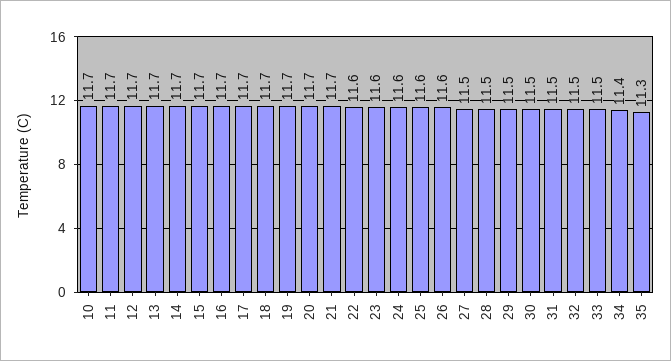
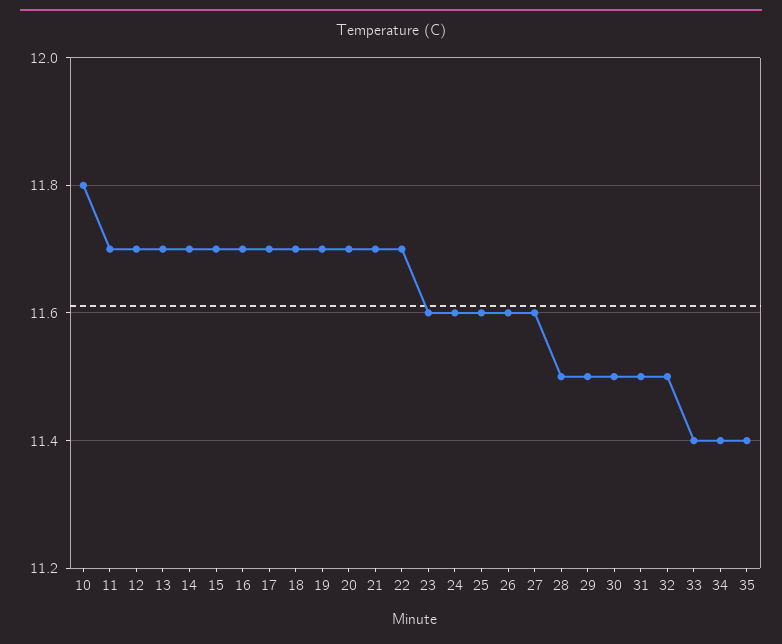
  {
-   "10": 11.7,
+   "10": 11.8,
    "11": 11.7,
    "12": 11.7,
    "13": 11.7,
    "14": 11.7,
    "15": 11.7,
    "16": 11.7,
    "17": 11.7,
    "18": 11.7,
    "19": 11.7,
    "20": 11.7,
    "21": 11.7,
-   "22": 11.6,
+   "22": 11.7,
    "23": 11.6,
    "24": 11.6,
    "25": 11.6,
    "26": 11.6,
-   "27": 11.5,
+   "27": 11.6,
    "28": 11.5,
    "29": 11.5,
    "30": 11.5,
    "31": 11.5,
    "32": 11.5,
-   "33": 11.5,
+   "33": 11.4,
    "34": 11.4,
-   "35": 11.3
+   "35": 11.4
  }

